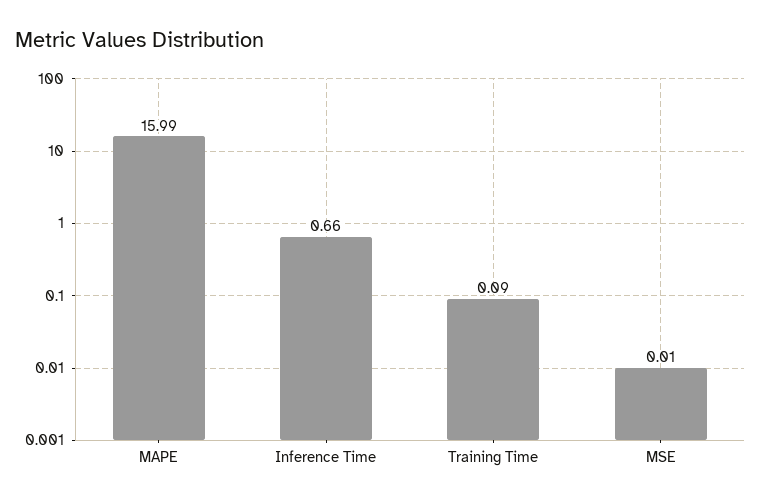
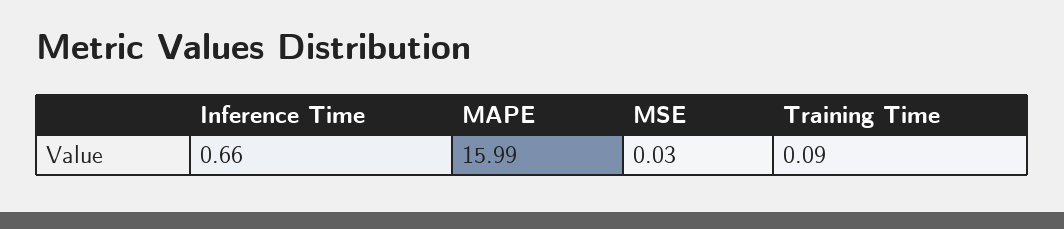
  {
    "MAPE": 15.99,
    "Inference Time": 0.66,
    "Training Time": 0.09,
-   "MSE": 0.01
+   "MSE": 0.03
  }

